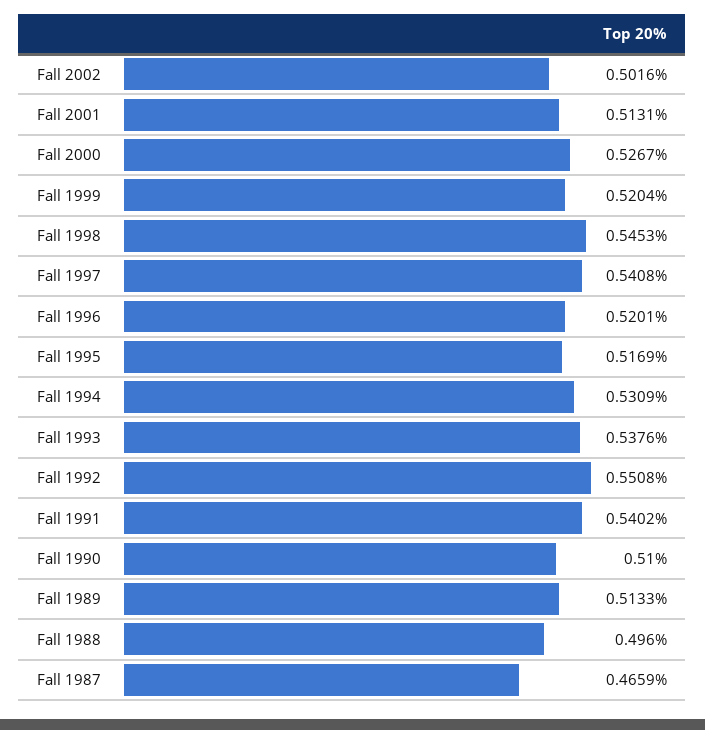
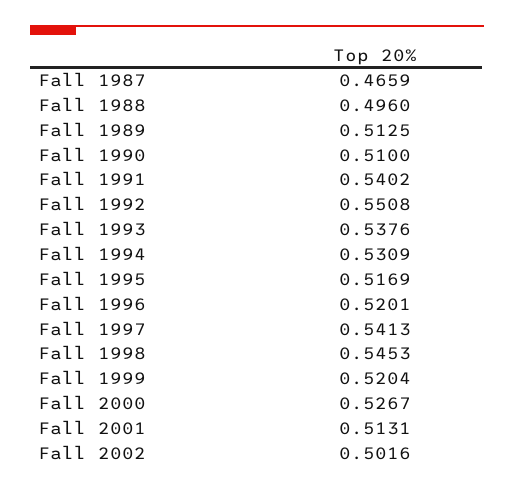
  {
    "Fall 2002": 0.5016,
    "Fall 2001": 0.5131,
    "Fall 2000": 0.5267,
    "Fall 1999": 0.5204,
    "Fall 1998": 0.5453,
-   "Fall 1997": 0.5408,
+   "Fall 1997": 0.5413,
    "Fall 1996": 0.5201,
    "Fall 1995": 0.5169,
    "Fall 1994": 0.5309,
    "Fall 1993": 0.5376,
    "Fall 1992": 0.5508,
    "Fall 1991": 0.5402,
    "Fall 1990": 0.51,
-   "Fall 1989": 0.5133,
+   "Fall 1989": 0.5125,
    "Fall 1988": 0.496,
    "Fall 1987": 0.4659
  }

